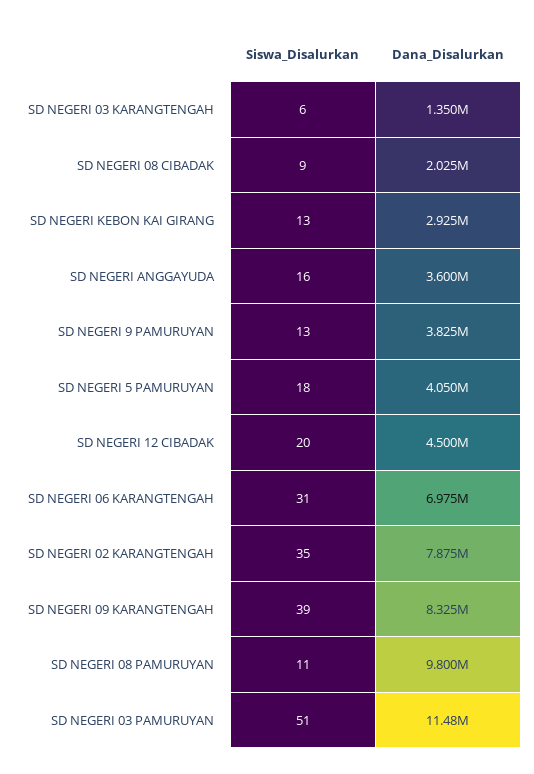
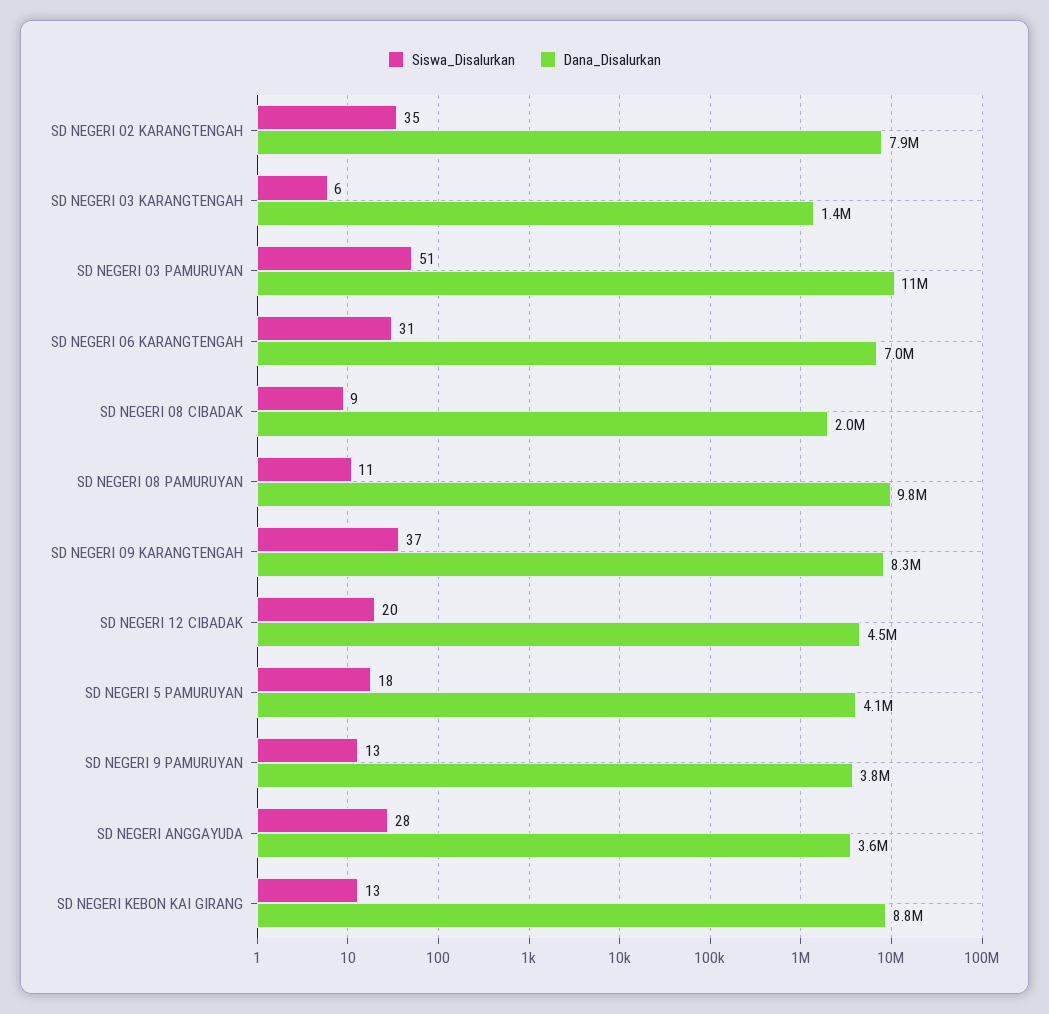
  {
    "Siswa_Disalurkan": {
      "SD NEGERI 03 KARANGTENGAH": 6,
      "SD NEGERI 08 CIBADAK": 9,
      "SD NEGERI KEBON KAI GIRANG": 13,
-     "SD NEGERI ANGGAYUDA": 16,
+     "SD NEGERI ANGGAYUDA": 28,
      "SD NEGERI 9 PAMURUYAN": 13,
      "SD NEGERI 5 PAMURUYAN": 18,
      "SD NEGERI 12 CIBADAK": 20,
      "SD NEGERI 06 KARANGTENGAH": 31,
      "SD NEGERI 02 KARANGTENGAH": 35,
-     "SD NEGERI 09 KARANGTENGAH": 39,
+     "SD NEGERI 09 KARANGTENGAH": 37,
      "SD NEGERI 08 PAMURUYAN": 11,
      "SD NEGERI 03 PAMURUYAN": 51
    },
    "Dana_Disalurkan": {
      "SD NEGERI 03 KARANGTENGAH": 1350000,
      "SD NEGERI 08 CIBADAK": 2025000,
-     "SD NEGERI KEBON KAI GIRANG": 2925000,
+     "SD NEGERI KEBON KAI GIRANG": 8800000,
      "SD NEGERI ANGGAYUDA": 3600000,
      "SD NEGERI 9 PAMURUYAN": 3825000,
      "SD NEGERI 5 PAMURUYAN": 4050000,
      "SD NEGERI 12 CIBADAK": 4500000,
      "SD NEGERI 06 KARANGTENGAH": 6975000,
      "SD NEGERI 02 KARANGTENGAH": 7875000,
      "SD NEGERI 09 KARANGTENGAH": 8325000,
      "SD NEGERI 08 PAMURUYAN": 9800000,
      "SD NEGERI 03 PAMURUYAN": 11480000
    }
  }

